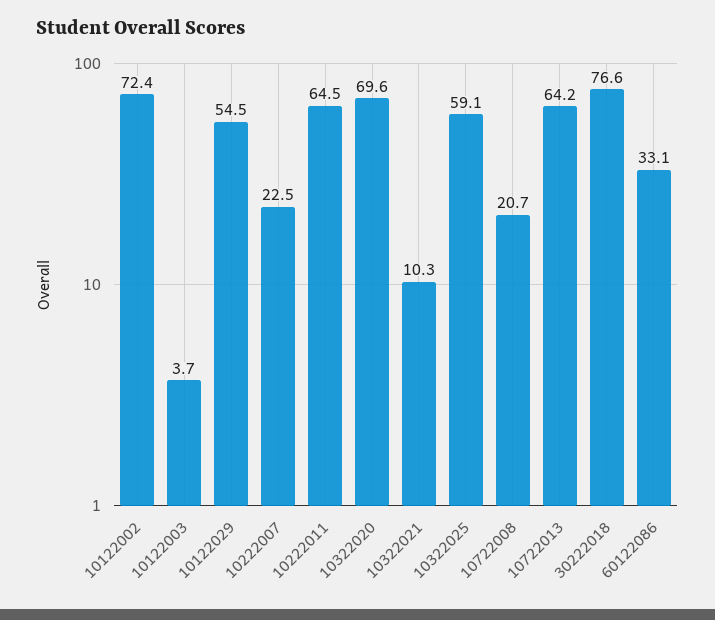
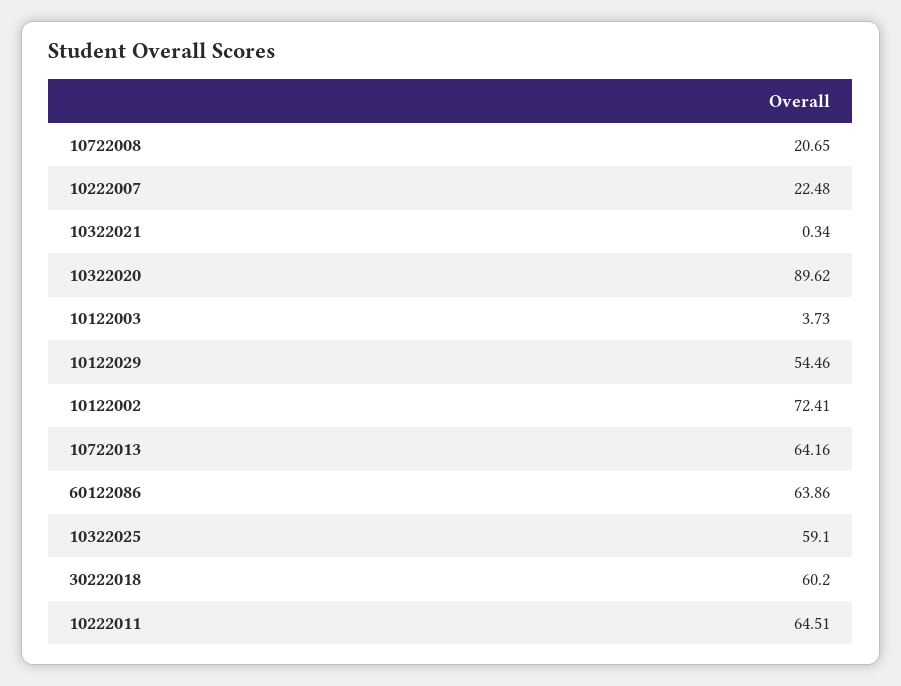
  {
    "10122002": 72.41,
    "10122003": 3.73,
    "10122029": 54.46,
    "10222007": 22.48,
    "10222011": 64.51,
-   "10322020": 69.6,
+   "10322020": 89.62,
-   "10322021": 10.3,
+   "10322021": 0.34,
    "10322025": 59.1,
    "10722008": 20.65,
    "10722013": 64.16,
-   "30222018": 76.6,
+   "30222018": 60.2,
-   "60122086": 33.1
+   "60122086": 63.86
  }

